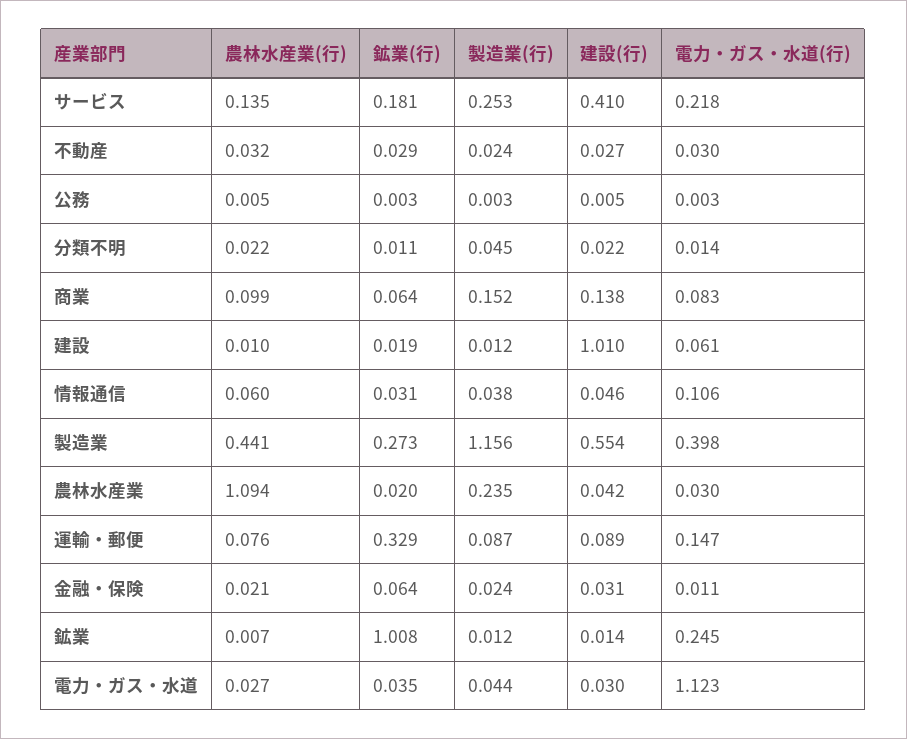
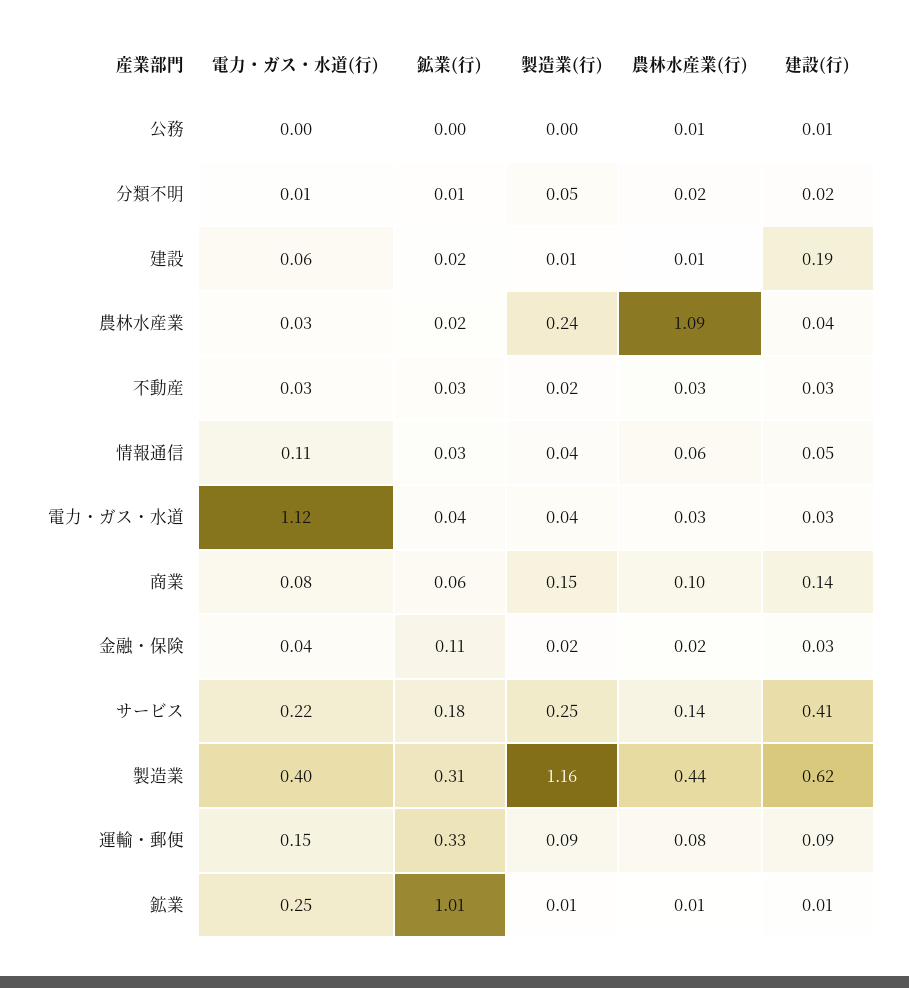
  {
    "農林水産業(行)": {
      "サービス": 0.135,
      "不動産": 0.032,
      "公務": 0.005,
      "分類不明": 0.022,
      "商業": 0.099,
      "建設": 0.01,
      "情報通信": 0.06,
      "製造業": 0.441,
      "農林水産業": 1.094,
      "運輸・郵便": 0.076,
      "金融・保険": 0.021,
      "鉱業": 0.007,
      "電力・ガス・水道": 0.027
    },
    "鉱業(行)": {
      "サービス": 0.181,
      "不動産": 0.029,
      "公務": 0.003,
      "分類不明": 0.011,
      "商業": 0.064,
      "建設": 0.019,
      "情報通信": 0.031,
-     "製造業": 0.273,
+     "製造業": 0.31,
      "農林水産業": 0.02,
      "運輸・郵便": 0.329,
-     "金融・保険": 0.064,
+     "金融・保険": 0.11,
      "鉱業": 1.008,
      "電力・ガス・水道": 0.035
    },
    "製造業(行)": {
      "サービス": 0.253,
      "不動産": 0.024,
      "公務": 0.003,
      "分類不明": 0.045,
      "商業": 0.152,
      "建設": 0.012,
      "情報通信": 0.038,
      "製造業": 1.156,
      "農林水産業": 0.235,
      "運輸・郵便": 0.087,
      "金融・保険": 0.024,
      "鉱業": 0.012,
      "電力・ガス・水道": 0.044
    },
    "建設(行)": {
      "サービス": 0.41,
      "不動産": 0.027,
      "公務": 0.005,
      "分類不明": 0.022,
      "商業": 0.138,
-     "建設": 1.01,
+     "建設": 0.19,
      "情報通信": 0.046,
-     "製造業": 0.554,
+     "製造業": 0.62,
      "農林水産業": 0.042,
      "運輸・郵便": 0.089,
      "金融・保険": 0.031,
      "鉱業": 0.014,
      "電力・ガス・水道": 0.03
    },
    "電力・ガス・水道(行)": {
      "サービス": 0.218,
      "不動産": 0.03,
      "公務": 0.003,
      "分類不明": 0.014,
      "商業": 0.083,
      "建設": 0.061,
      "情報通信": 0.106,
      "製造業": 0.398,
      "農林水産業": 0.03,
      "運輸・郵便": 0.147,
-     "金融・保険": 0.011,
+     "金融・保険": 0.04,
      "鉱業": 0.245,
      "電力・ガス・水道": 1.123
    }
  }

